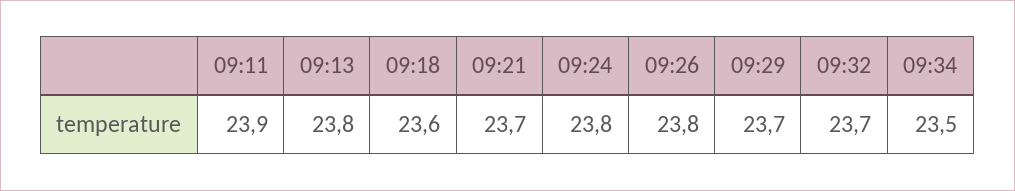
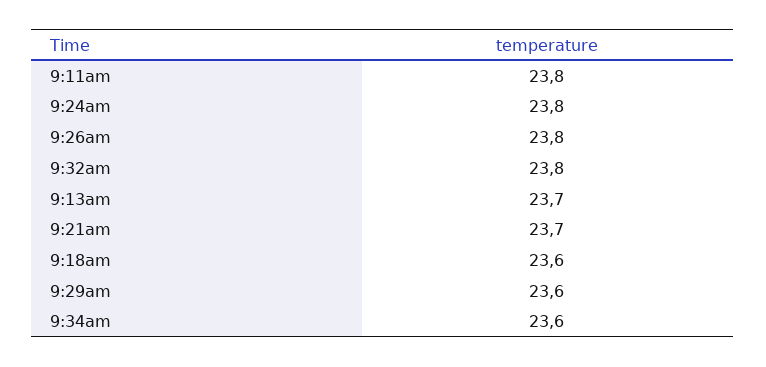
  {
-   "09:11": 23.9,
+   "09:11": 23.8,
-   "09:13": 23.8,
+   "09:13": 23.7,
    "09:18": 23.6,
    "09:21": 23.7,
    "09:24": 23.8,
    "09:26": 23.8,
-   "09:29": 23.7,
+   "09:29": 23.6,
-   "09:32": 23.7,
+   "09:32": 23.8,
-   "09:34": 23.5
+   "09:34": 23.6
  }

